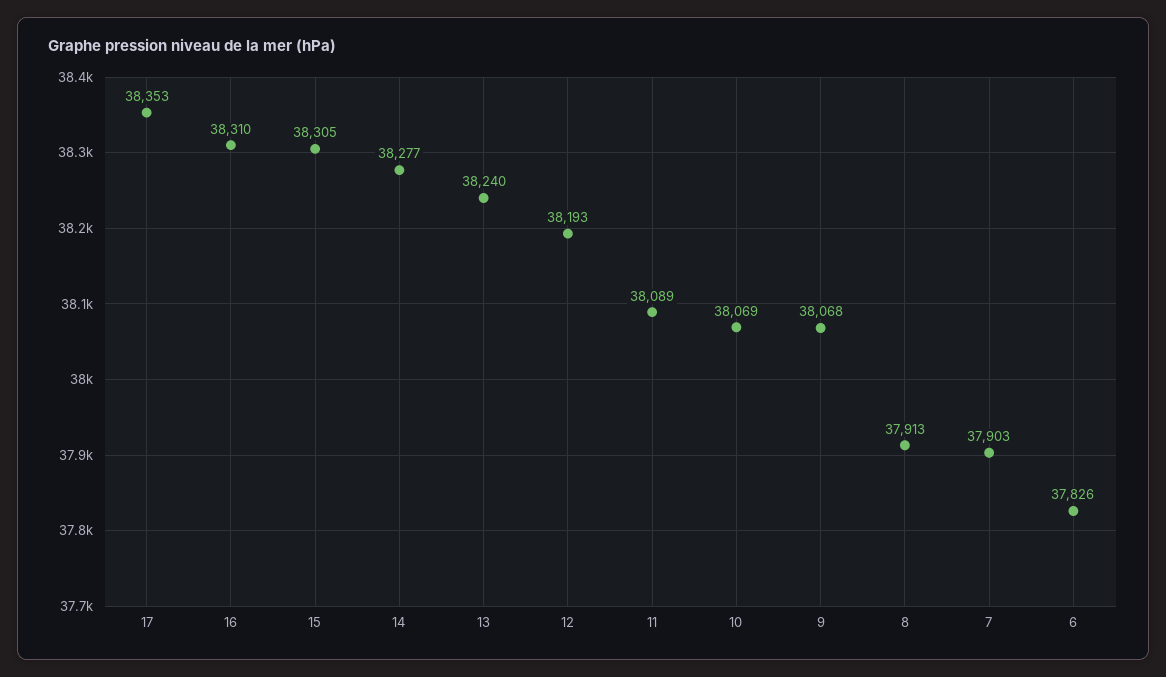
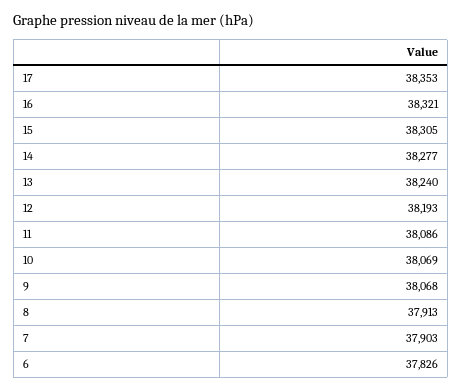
  {
    "17": 38353,
-   "16": 38310,
+   "16": 38321,
    "15": 38305,
    "14": 38277,
    "13": 38240,
    "12": 38193,
-   "11": 38089,
+   "11": 38086,
    "10": 38069,
    "9": 38068,
    "8": 37913,
    "7": 37903,
    "6": 37826
  }

